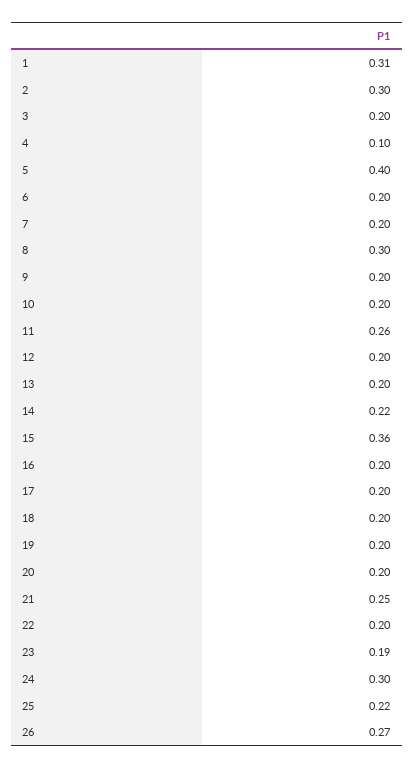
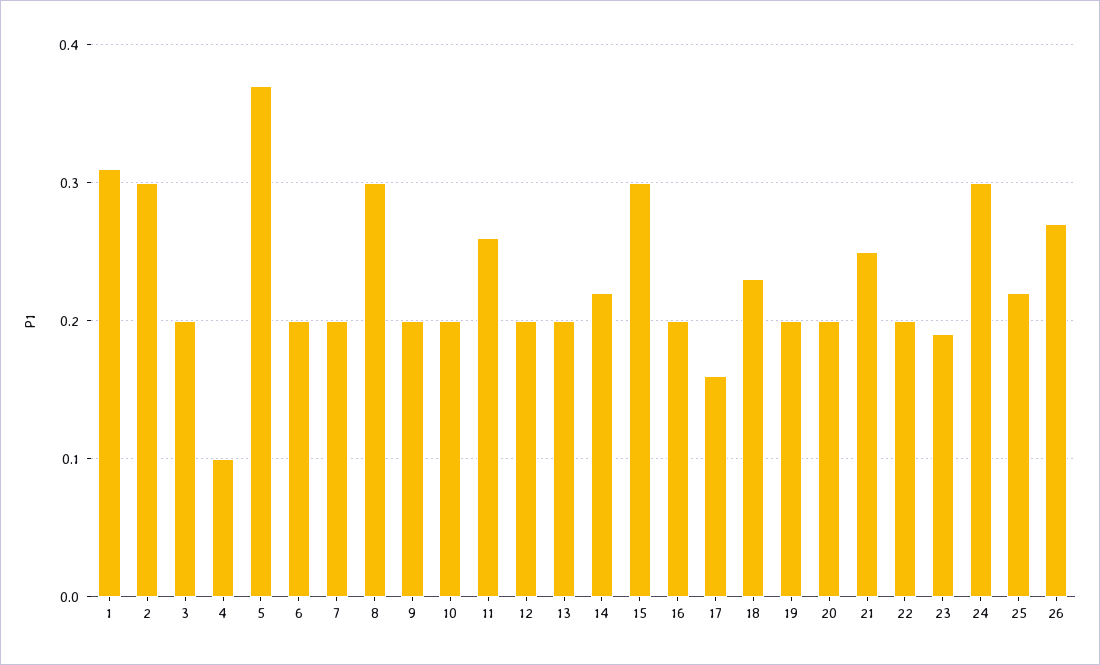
  {
    "1": 0.31,
    "2": 0.3,
    "3": 0.2,
    "4": 0.1,
-   "5": 0.4,
+   "5": 0.37,
    "6": 0.2,
    "7": 0.2,
    "8": 0.3,
    "9": 0.2,
    "10": 0.2,
    "11": 0.26,
    "12": 0.2,
    "13": 0.2,
    "14": 0.22,
-   "15": 0.36,
+   "15": 0.3,
    "16": 0.2,
-   "17": 0.2,
+   "17": 0.16,
-   "18": 0.2,
+   "18": 0.23,
    "19": 0.2,
    "20": 0.2,
    "21": 0.25,
    "22": 0.2,
    "23": 0.19,
    "24": 0.3,
    "25": 0.22,
    "26": 0.27
  }

